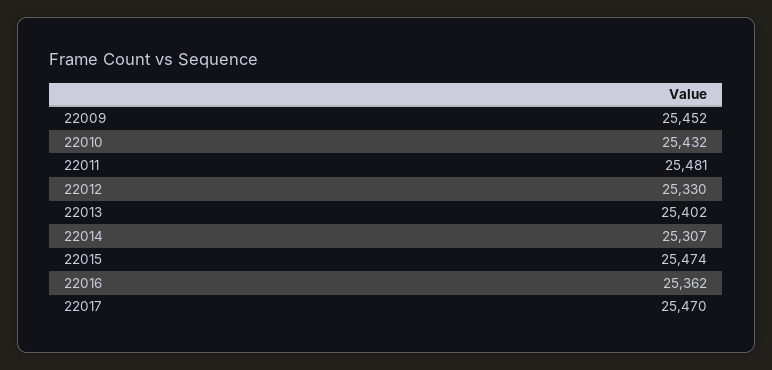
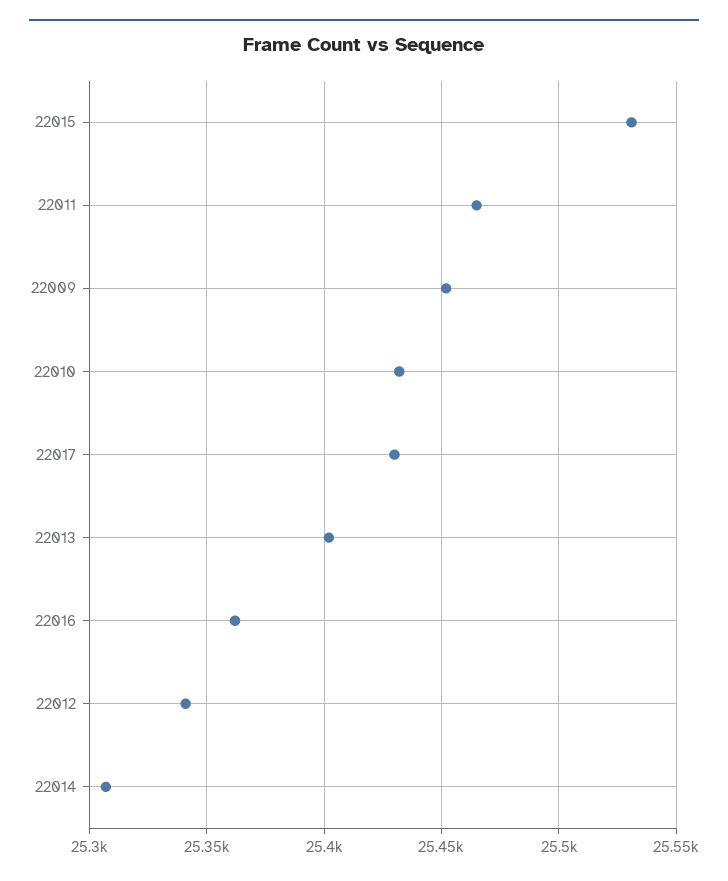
  {
    "22009": 25452,
    "22010": 25432,
-   "22011": 25481,
+   "22011": 25465,
-   "22012": 25330,
+   "22012": 25340,
    "22013": 25402,
    "22014": 25307,
-   "22015": 25474,
+   "22015": 25530,
    "22016": 25362,
-   "22017": 25470
+   "22017": 25430
  }

